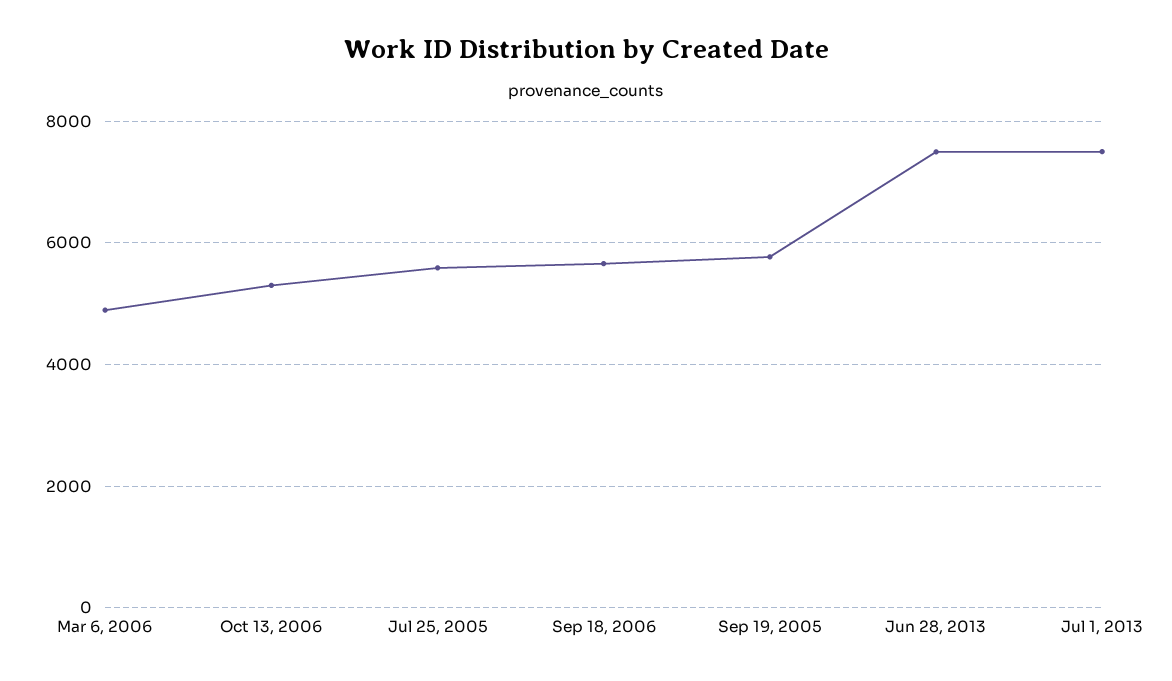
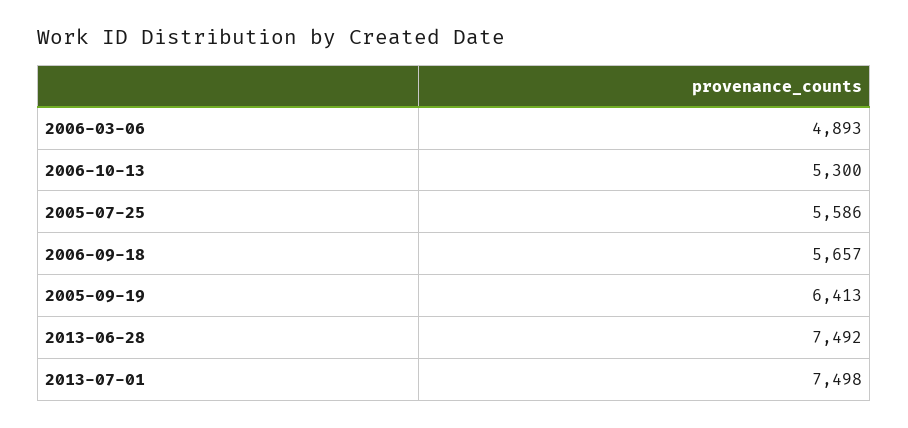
  {
    "Mar 6, 2006": 4893,
    "Oct 13, 2006": 5300,
    "Jul 25, 2005": 5586,
    "Sep 18, 2006": 5657,
-   "Sep 19, 2005": 5800,
+   "Sep 19, 2005": 6413,
    "Jun 28, 2013": 7492,
    "Jul 1, 2013": 7498
  }

